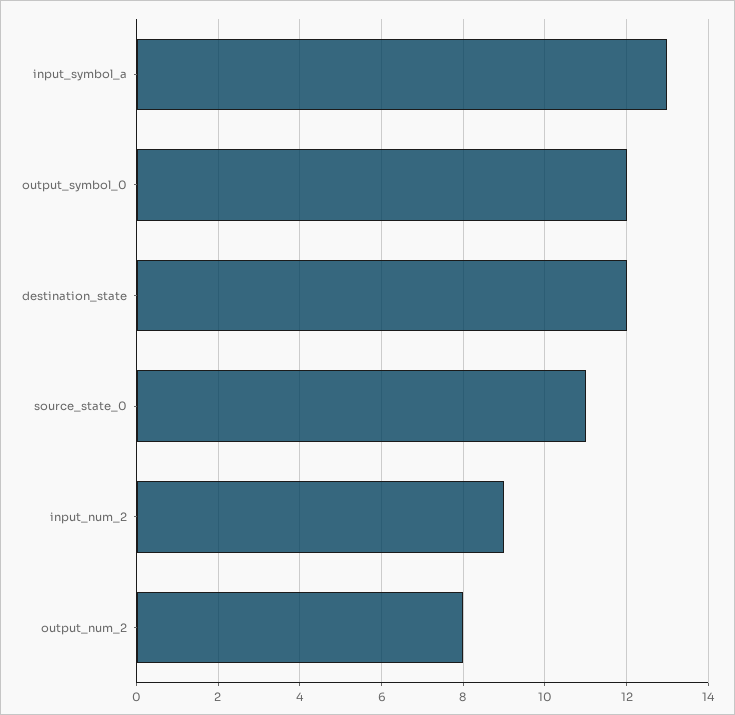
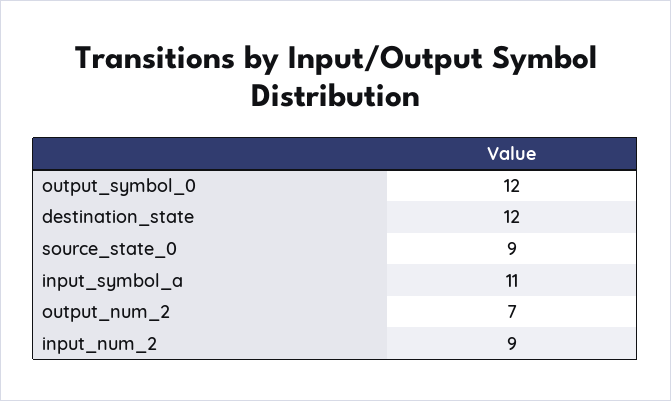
  {
-   "input_symbol_a": 13,
+   "input_symbol_a": 11,
    "output_symbol_0": 12,
    "destination_state": 12,
-   "source_state_0": 11,
+   "source_state_0": 9,
    "input_num_2": 9,
-   "output_num_2": 8
+   "output_num_2": 7
  }

